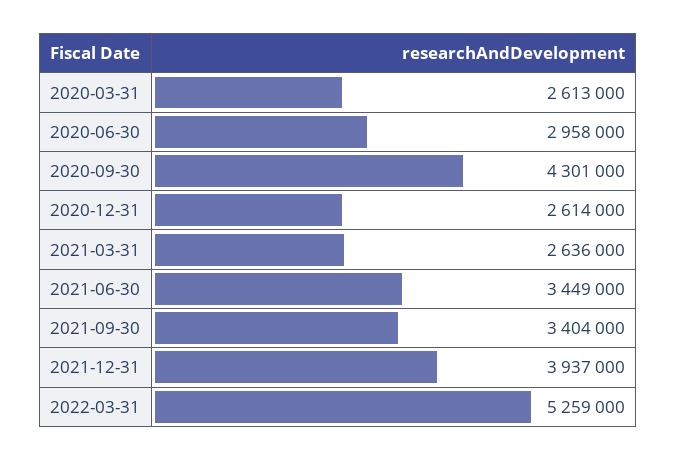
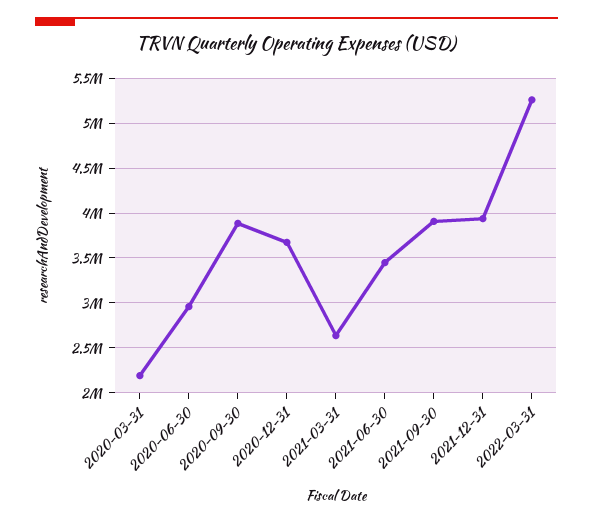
  {
-   "2020-03-31": 2613000,
+   "2020-03-31": 2200000,
    "2020-06-30": 2958000,
-   "2020-09-30": 4301000,
+   "2020-09-30": 3900000,
-   "2020-12-31": 2614000,
+   "2020-12-31": 3700000,
    "2021-03-31": 2636000,
    "2021-06-30": 3449000,
-   "2021-09-30": 3404000,
+   "2021-09-30": 3900000,
    "2021-12-31": 3937000,
    "2022-03-31": 5259000
  }

